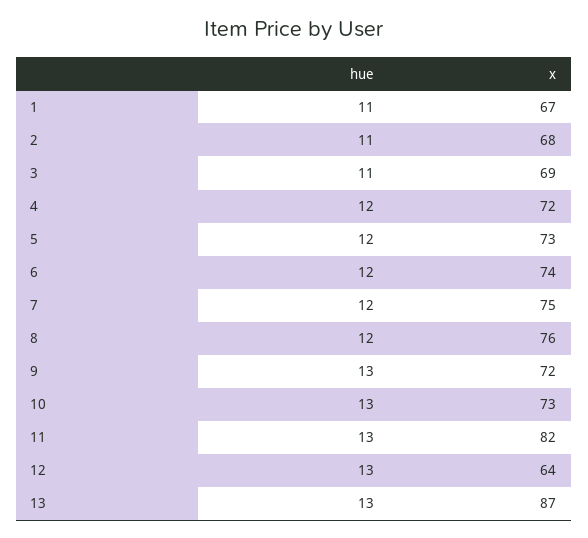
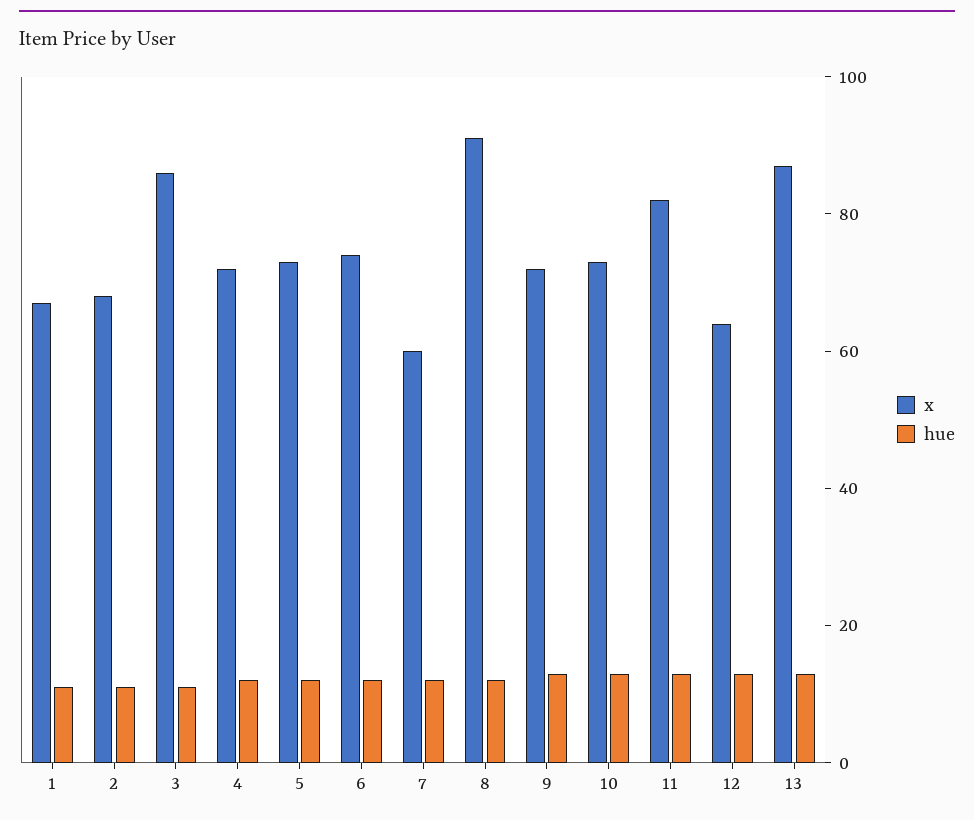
  {
    "hue": {
      "1": 11,
      "2": 11,
      "3": 11,
      "4": 12,
      "5": 12,
      "6": 12,
      "7": 12,
      "8": 12,
      "9": 13,
      "10": 13,
      "11": 13,
      "12": 13,
      "13": 13
    },
    "x": {
      "1": 67,
      "2": 68,
-     "3": 69,
+     "3": 85,
      "4": 72,
      "5": 73,
      "6": 74,
-     "7": 75,
+     "7": 60,
-     "8": 76,
+     "8": 90,
      "9": 72,
      "10": 73,
      "11": 82,
      "12": 64,
      "13": 87
    }
  }

